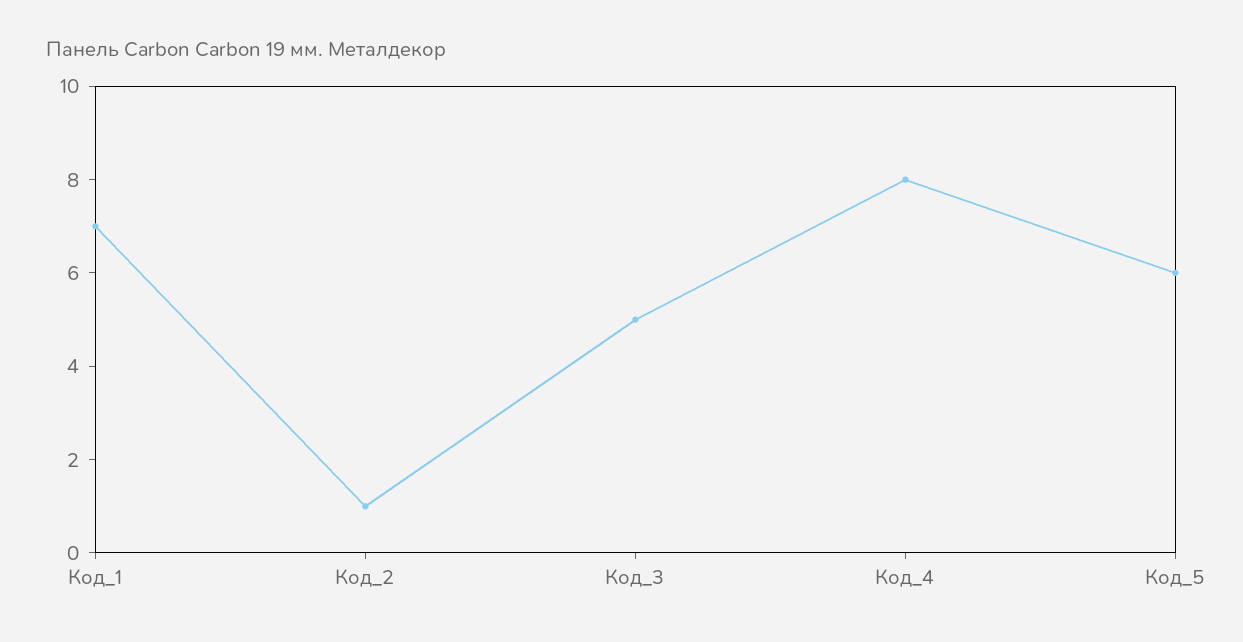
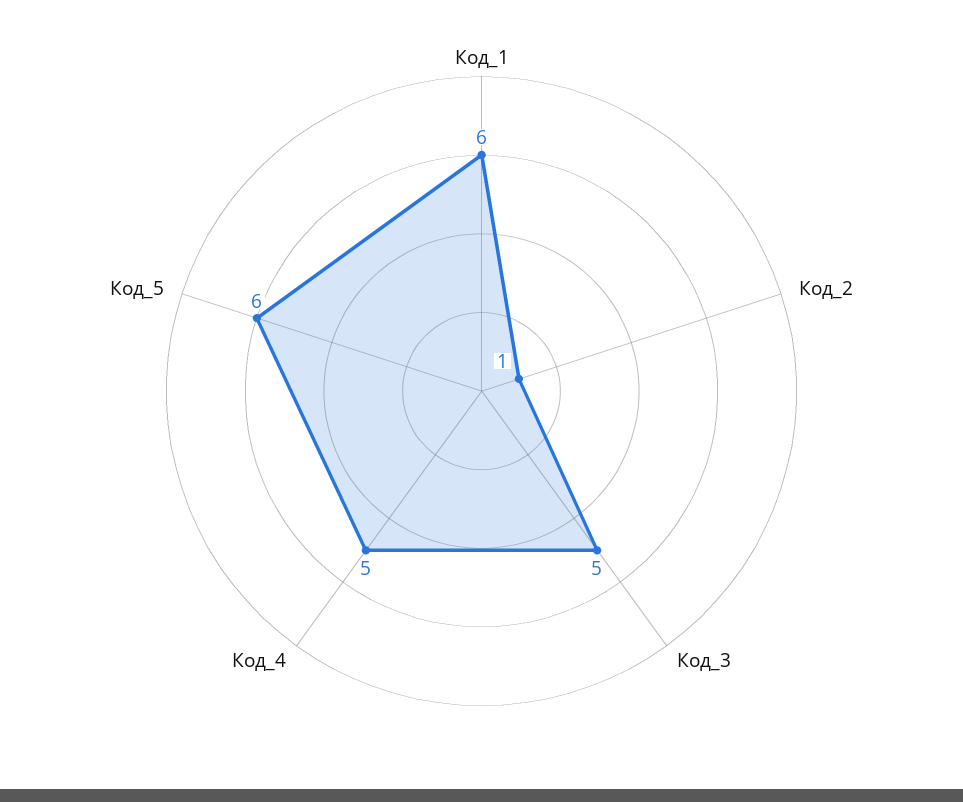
  {
-   "Код_1": 7,
+   "Код_1": 6,
    "Код_2": 1,
    "Код_3": 5,
-   "Код_4": 8,
+   "Код_4": 5,
    "Код_5": 6
  }

